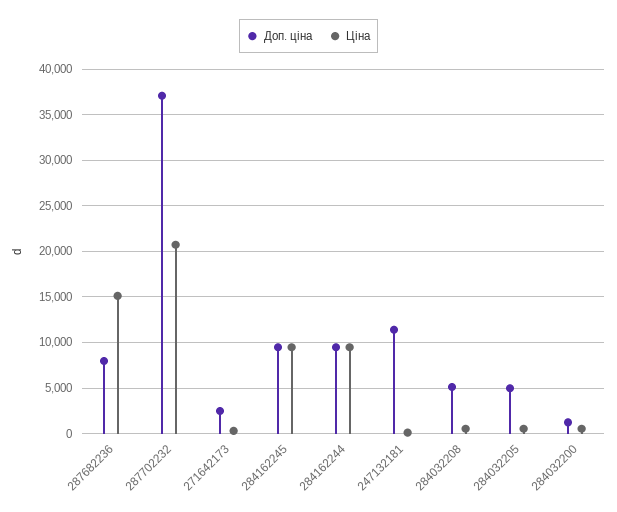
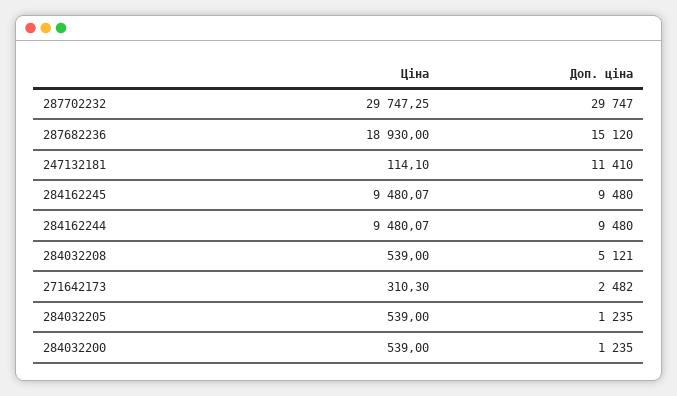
  {
    "Доп. ціна": {
-     "287682236": 8000,
+     "287682236": 15120,
-     "287702232": 37000,
+     "287702232": 29747,
      "271642173": 2482,
      "284162245": 9480,
      "284162244": 9480,
      "247132181": 11410,
      "284032208": 5121,
-     "284032205": 5000,
+     "284032205": 1235,
      "284032200": 1235
    },
    "Ціна": {
-     "287682236": 15000,
+     "287682236": 18930,
-     "287702232": 21000,
+     "287702232": 29747.25,
      "271642173": 310.3,
      "284162245": 9480.07,
      "284162244": 9480.07,
      "247132181": 114.1,
      "284032208": 539,
      "284032205": 539,
      "284032200": 539
    }
  }

